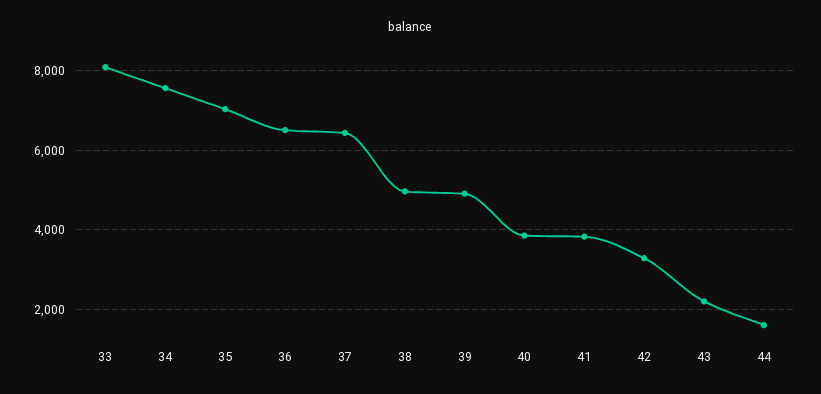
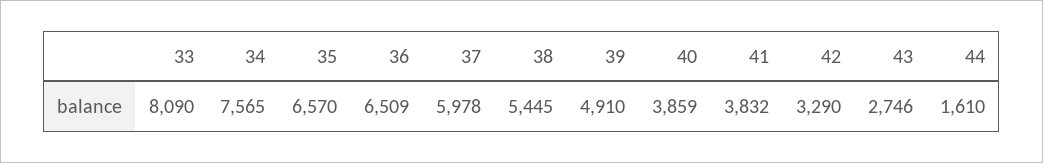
  {
    "33": 8090,
    "34": 7565,
-   "35": 7000,
+   "35": 6570,
    "36": 6509,
-   "37": 6400,
+   "37": 5978,
-   "38": 5000,
+   "38": 5445,
    "39": 4910,
    "40": 3859,
    "41": 3832,
    "42": 3290,
-   "43": 2200,
+   "43": 2746,
    "44": 1610
  }

